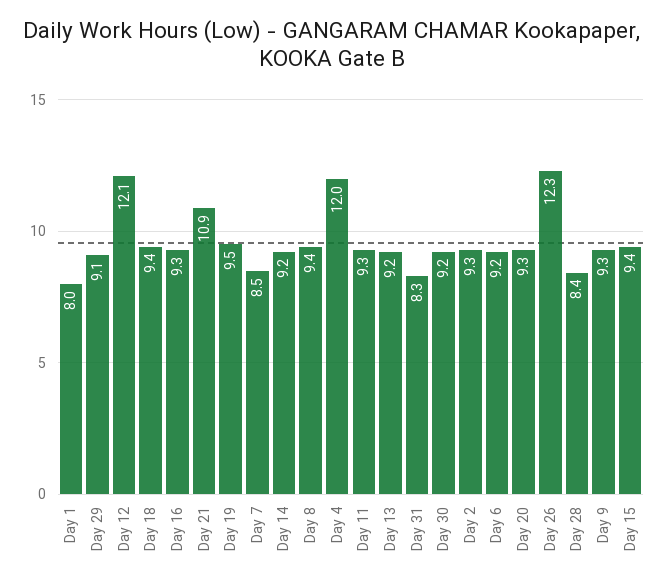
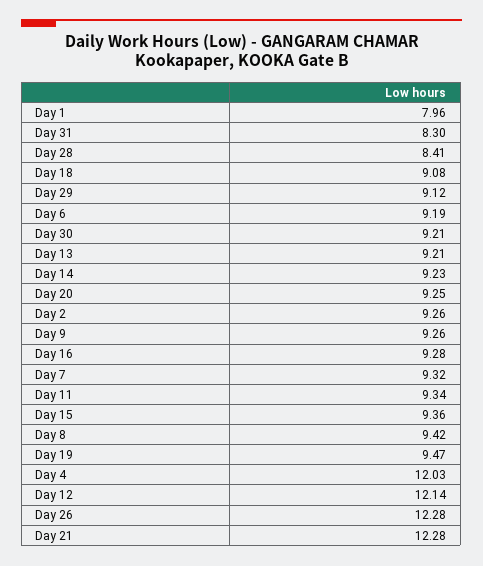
  {
    "Day 1": 7.96,
    "Day 29": 9.12,
    "Day 12": 12.14,
-   "Day 18": 9.4,
+   "Day 18": 9.08,
    "Day 16": 9.28,
-   "Day 21": 10.9,
+   "Day 21": 12.28,
    "Day 19": 9.47,
-   "Day 7": 8.5,
+   "Day 7": 9.32,
    "Day 14": 9.23,
    "Day 8": 9.42,
    "Day 4": 12.03,
    "Day 11": 9.34,
    "Day 13": 9.21,
    "Day 31": 8.3,
    "Day 30": 9.21,
    "Day 2": 9.26,
    "Day 6": 9.19,
    "Day 20": 9.25,
    "Day 26": 12.28,
    "Day 28": 8.41,
    "Day 9": 9.26,
    "Day 15": 9.36
  }

